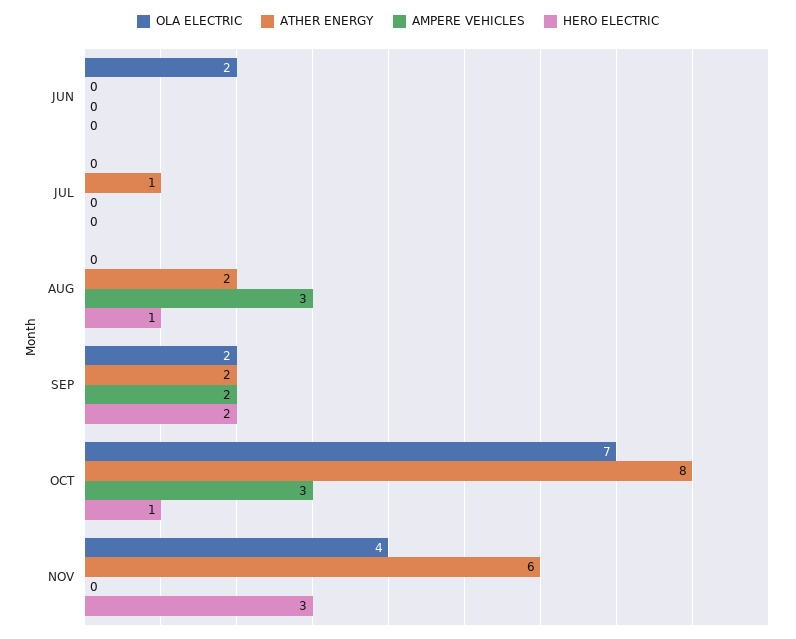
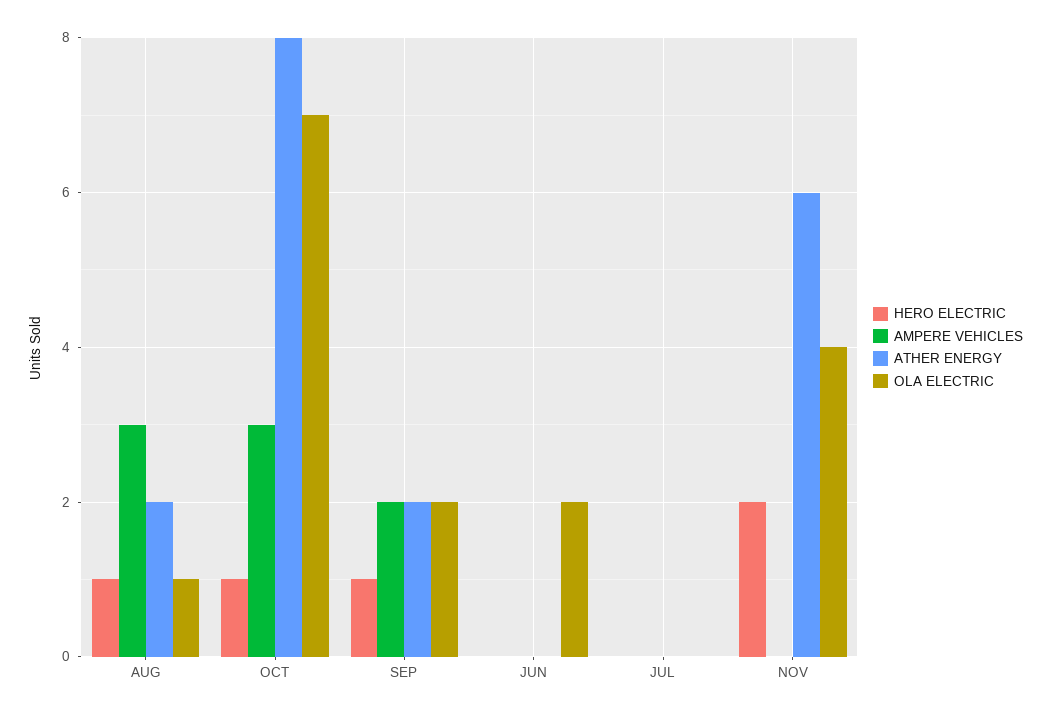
  {
    "OLA ELECTRIC": {
      "JUN": 2,
      "JUL": 0,
-     "AUG": 0,
+     "AUG": 1,
      "SEP": 2,
      "OCT": 7,
      "NOV": 4
    },
    "ATHER ENERGY": {
      "JUN": 0,
-     "JUL": 1,
+     "JUL": 0,
      "AUG": 2,
      "SEP": 2,
      "OCT": 8,
      "NOV": 6
    },
    "AMPERE VEHICLES": {
      "JUN": 0,
      "JUL": 0,
      "AUG": 3,
      "SEP": 2,
      "OCT": 3,
      "NOV": 0
    },
    "HERO ELECTRIC": {
      "JUN": 0,
      "JUL": 0,
      "AUG": 1,
-     "SEP": 2,
+     "SEP": 1,
      "OCT": 1,
-     "NOV": 3
+     "NOV": 2
    }
  }

